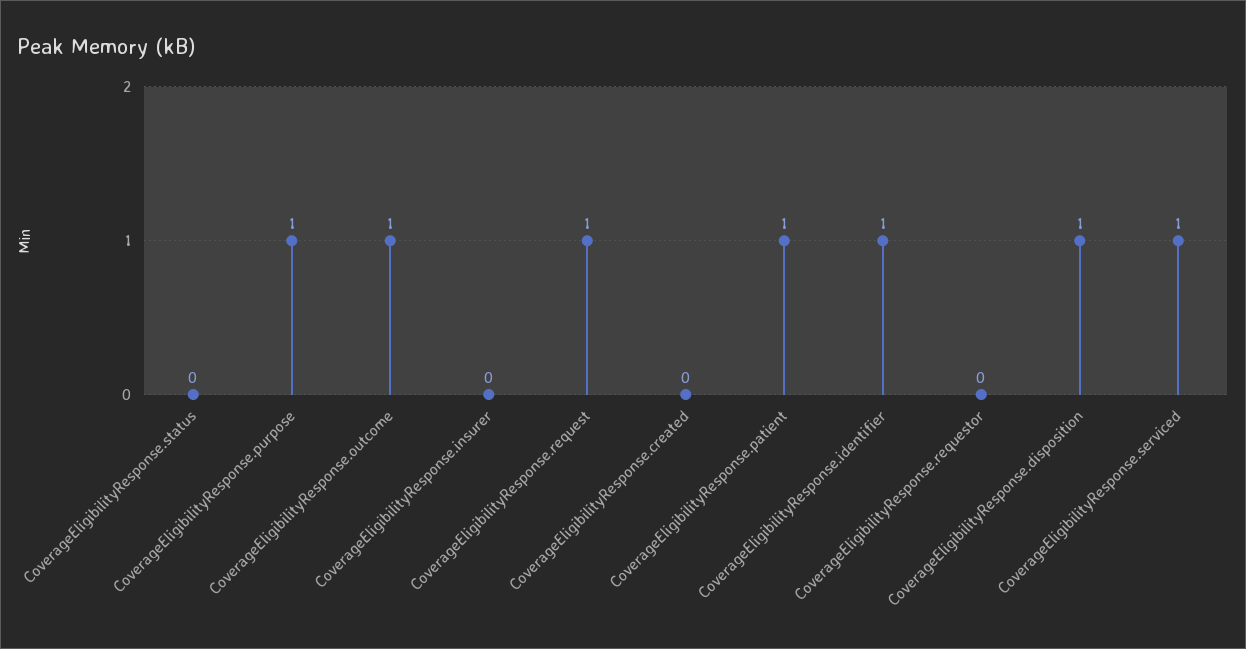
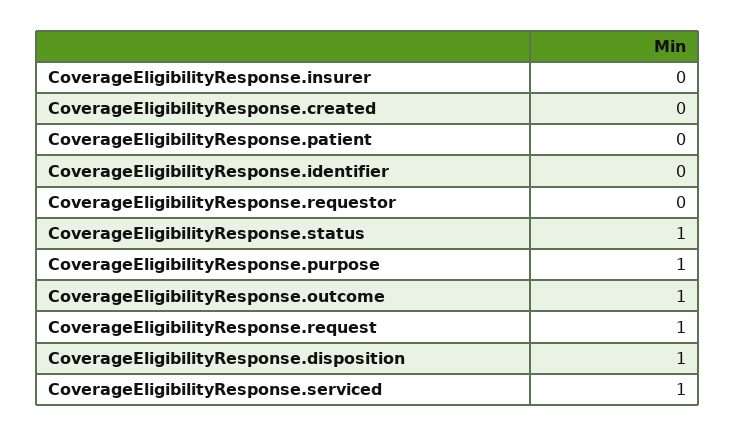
  {
-   "CoverageEligibilityResponse.status": 0,
+   "CoverageEligibilityResponse.status": 1,
    "CoverageEligibilityResponse.purpose": 1,
    "CoverageEligibilityResponse.outcome": 1,
    "CoverageEligibilityResponse.insurer": 0,
    "CoverageEligibilityResponse.request": 1,
    "CoverageEligibilityResponse.created": 0,
-   "CoverageEligibilityResponse.patient": 1,
+   "CoverageEligibilityResponse.patient": 0,
-   "CoverageEligibilityResponse.identifier": 1,
+   "CoverageEligibilityResponse.identifier": 0,
    "CoverageEligibilityResponse.requestor": 0,
    "CoverageEligibilityResponse.disposition": 1,
    "CoverageEligibilityResponse.serviced": 1
  }

